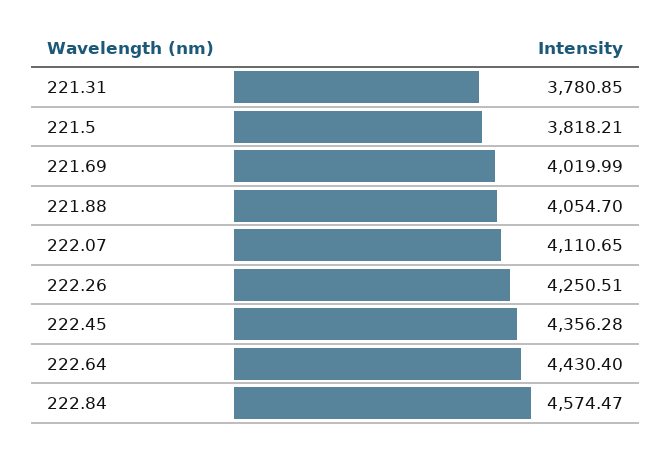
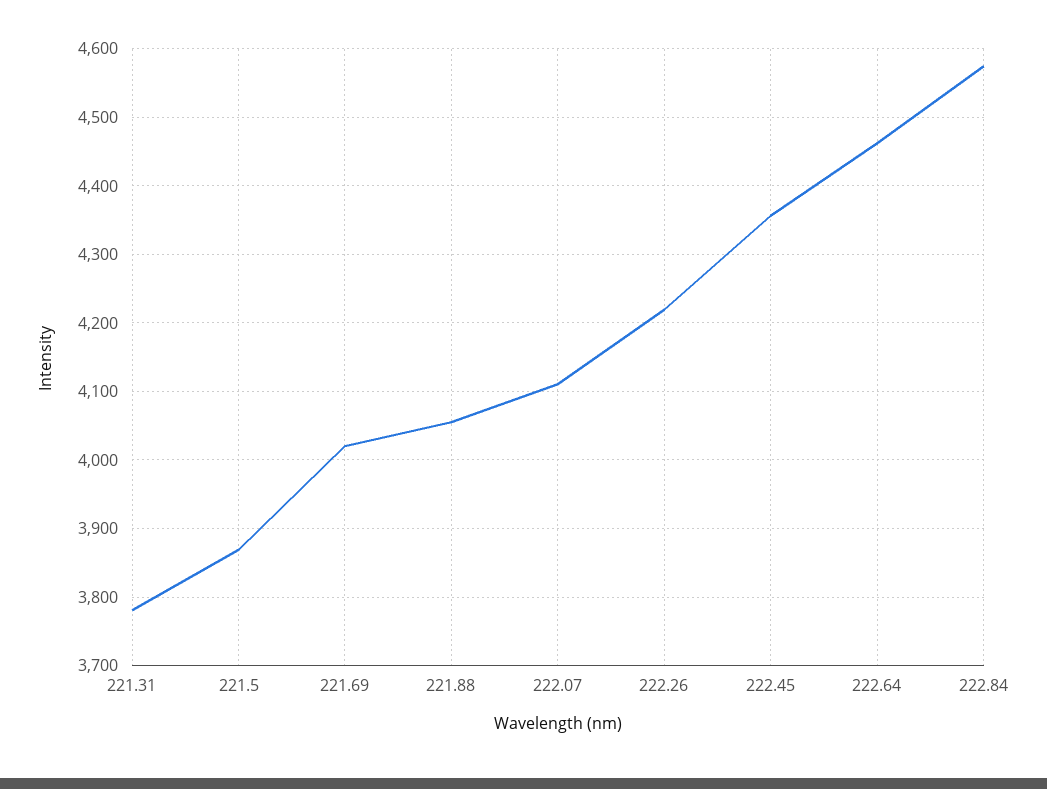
  {
    "221.31": 3780.85,
-   "221.5": 3818.21,
+   "221.5": 3870,
    "221.69": 4019.99,
    "221.88": 4054.7,
    "222.07": 4110.65,
-   "222.26": 4250.51,
+   "222.26": 4220,
    "222.45": 4356.28,
-   "222.64": 4430.4,
+   "222.64": 4460,
    "222.84": 4574.47
  }

